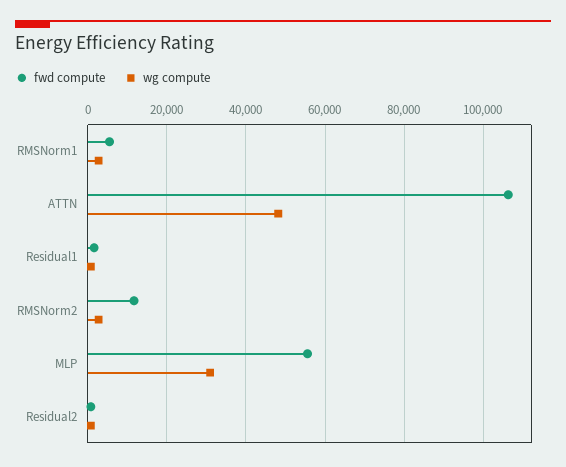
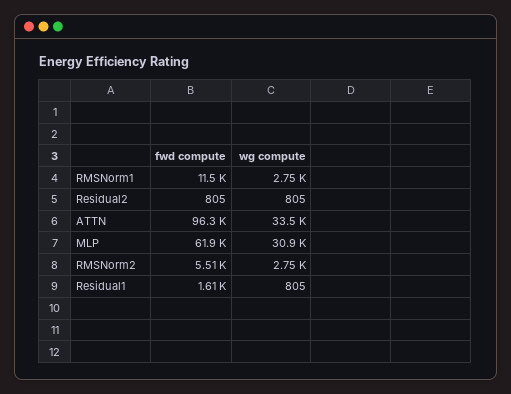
  {
    "fwd compute": {
-     "RMSNorm1": 6000,
+     "RMSNorm1": 11500,
-     "ATTN": 106000,
+     "ATTN": 96300,
      "Residual1": 1610,
-     "RMSNorm2": 12000,
+     "RMSNorm2": 5510,
-     "MLP": 56000,
+     "MLP": 61900,
      "Residual2": 805
    },
    "wg compute": {
      "RMSNorm1": 2750,
-     "ATTN": 48000,
+     "ATTN": 33500,
      "Residual1": 805,
      "RMSNorm2": 2750,
      "MLP": 30900,
      "Residual2": 805
    }
  }

